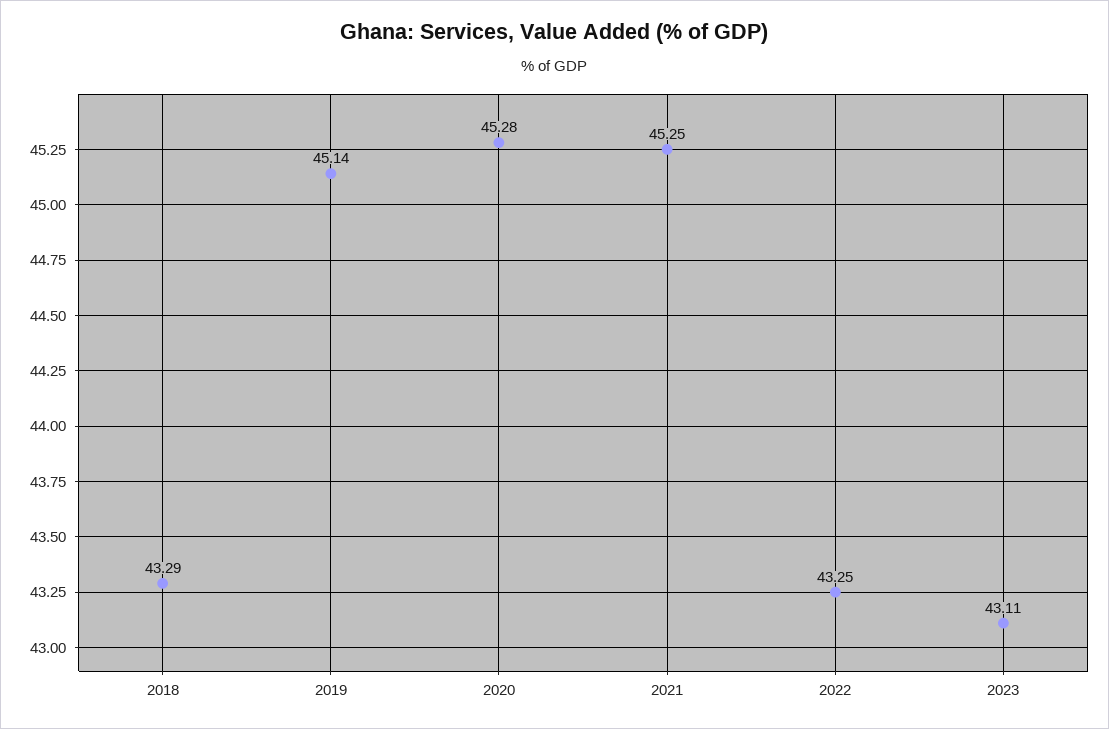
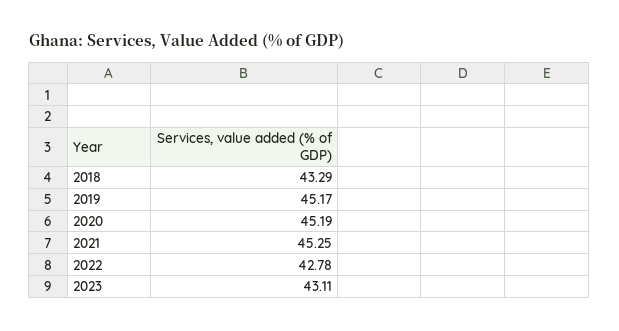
  {
    "2018": 43.29,
-   "2019": 45.14,
+   "2019": 45.17,
-   "2020": 45.28,
+   "2020": 45.19,
    "2021": 45.25,
-   "2022": 43.25,
+   "2022": 42.78,
    "2023": 43.11
  }

